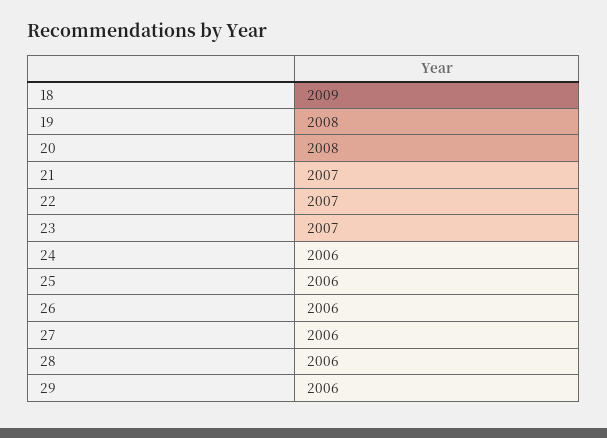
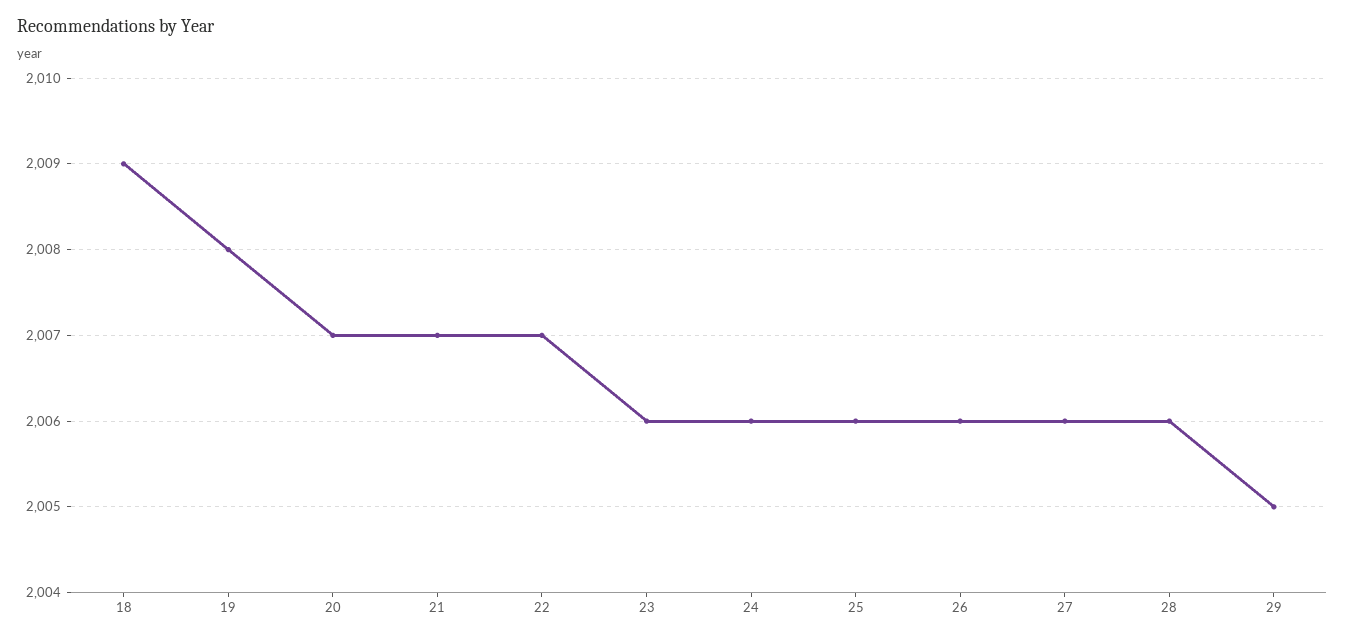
  {
    "18": 2009,
    "19": 2008,
-   "20": 2008,
+   "20": 2007,
    "21": 2007,
    "22": 2007,
-   "23": 2007,
+   "23": 2006,
    "24": 2006,
    "25": 2006,
    "26": 2006,
    "27": 2006,
    "28": 2006,
-   "29": 2006
+   "29": 2005
  }

